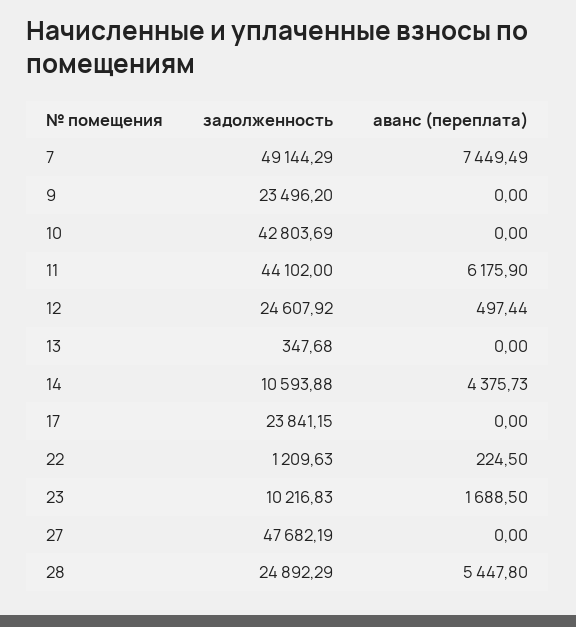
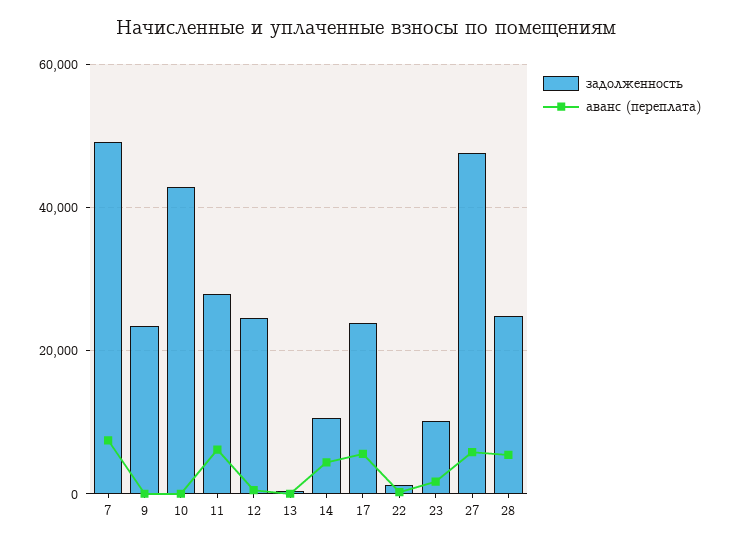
  {
    "задолженность": {
      "7": 49144.29,
      "9": 23496.2,
      "10": 42803.69,
-     "11": 44102,
+     "11": 28000,
      "12": 24607.92,
      "13": 347.68,
      "14": 10593.88,
      "17": 23841.15,
      "22": 1209.63,
      "23": 10216.83,
      "27": 47682.19,
      "28": 24892.29
    },
    "аванс (переплата)": {
      "7": 7449.49,
      "9": 0,
      "10": 0,
      "11": 6175.9,
      "12": 497.44,
      "13": 0,
      "14": 4375.73,
-     "17": 0,
+     "17": 6000,
      "22": 224.5,
      "23": 1688.5,
-     "27": 0,
+     "27": 6000,
      "28": 5447.8
    }
  }

